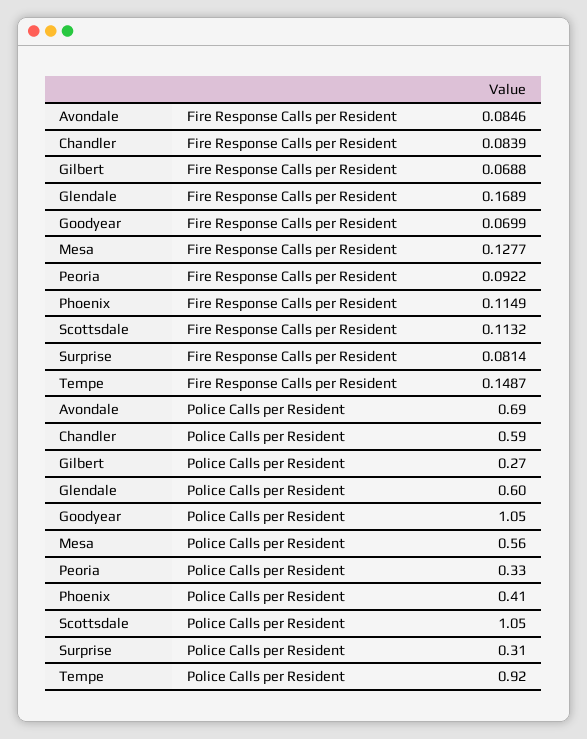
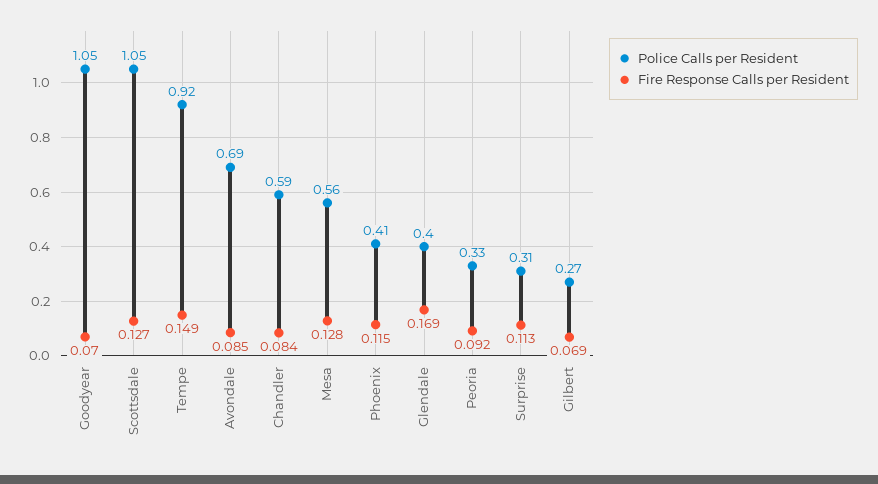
  {
    "Fire Response Calls per Resident": {
      "Avondale": 0.0846,
      "Chandler": 0.0839,
      "Gilbert": 0.0688,
      "Glendale": 0.1689,
      "Goodyear": 0.0699,
      "Mesa": 0.1277,
      "Peoria": 0.0922,
      "Phoenix": 0.1149,
-     "Scottsdale": 0.1132,
+     "Scottsdale": 0.127,
-     "Surprise": 0.0814,
+     "Surprise": 0.113,
      "Tempe": 0.1487
    },
    "Police Calls per Resident": {
      "Avondale": 0.69,
      "Chandler": 0.59,
      "Gilbert": 0.27,
-     "Glendale": 0.6,
+     "Glendale": 0.4,
      "Goodyear": 1.05,
      "Mesa": 0.56,
      "Peoria": 0.33,
      "Phoenix": 0.41,
      "Scottsdale": 1.05,
      "Surprise": 0.31,
      "Tempe": 0.92
    }
  }

